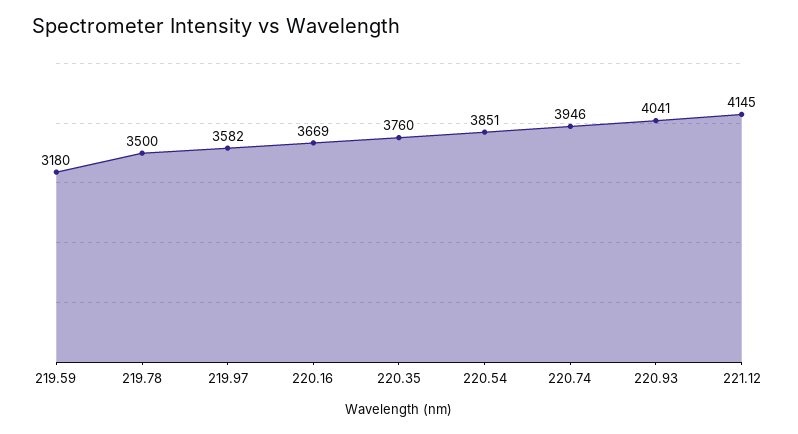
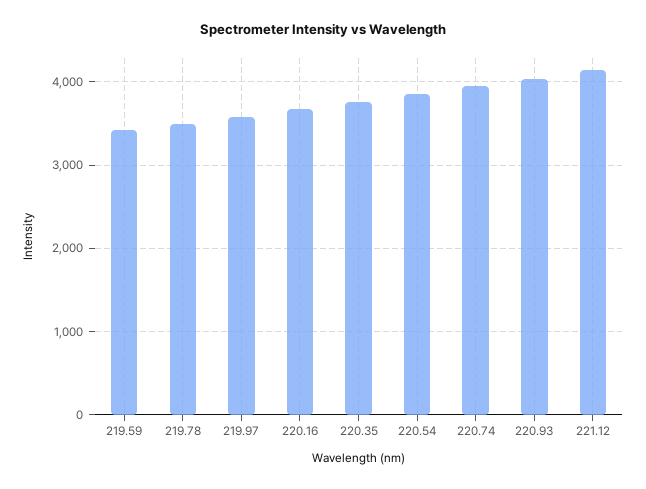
  {
-   "219.59": 3180,
+   "219.59": 3400,
    "219.78": 3500,
    "219.97": 3582,
    "220.16": 3669,
    "220.35": 3760,
    "220.54": 3851,
    "220.74": 3946,
    "220.93": 4041,
    "221.12": 4145
  }

